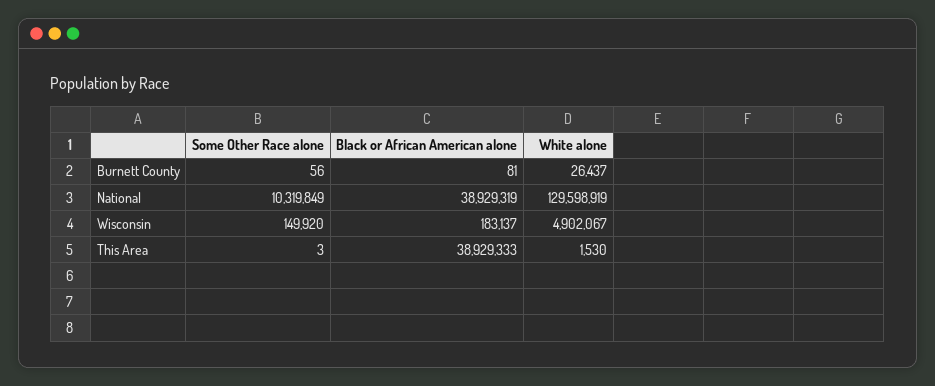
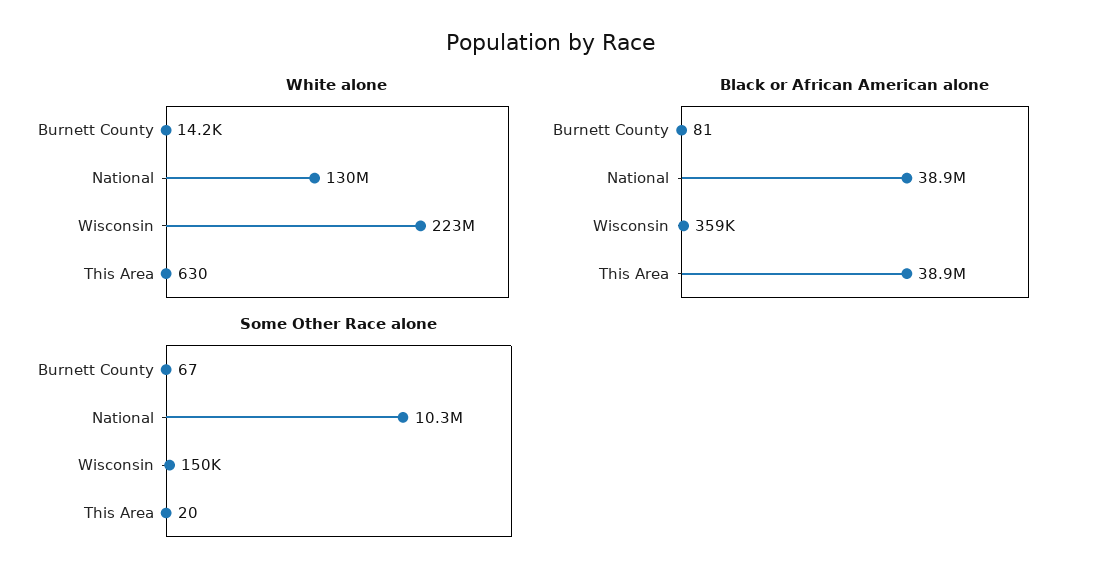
  {
    "Some Other Race alone": {
-     "Burnett County": 56,
+     "Burnett County": 67,
      "National": 10319849,
      "Wisconsin": 149920,
-     "This Area": 3
+     "This Area": 20
    },
    "Black or African American alone": {
      "Burnett County": 81,
      "National": 38929319,
-     "Wisconsin": 183137,
+     "Wisconsin": 359000,
      "This Area": 38929333
    },
    "White alone": {
-     "Burnett County": 26437,
+     "Burnett County": 14200,
      "National": 129598919,
-     "Wisconsin": 4902067,
+     "Wisconsin": 223000000,
-     "This Area": 1530
+     "This Area": 630
    }
  }

